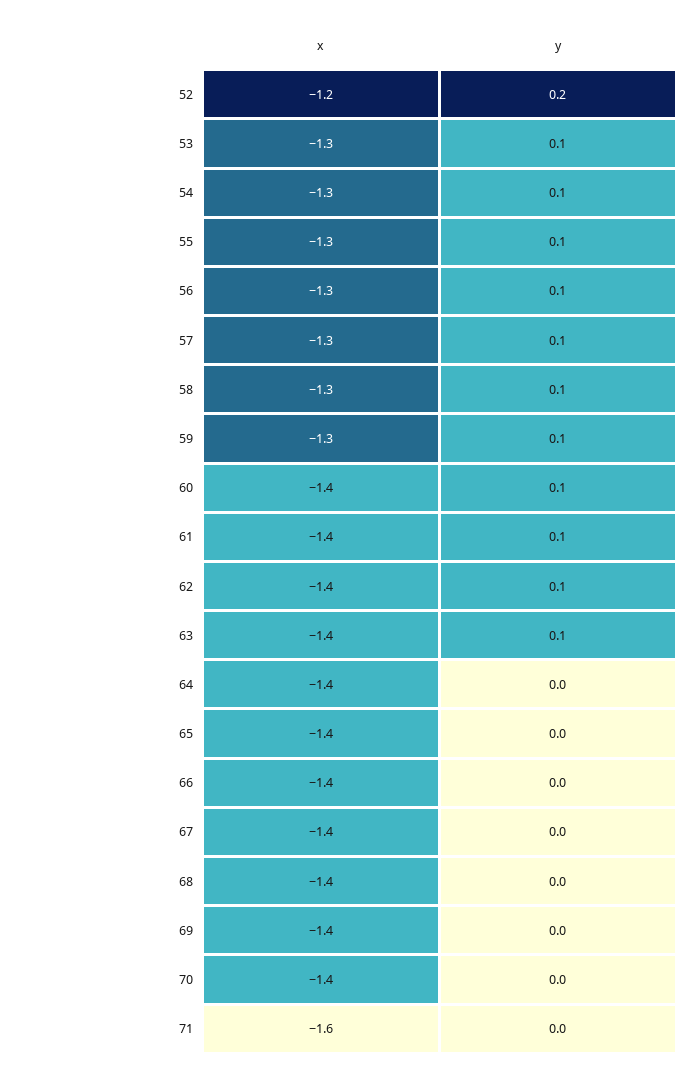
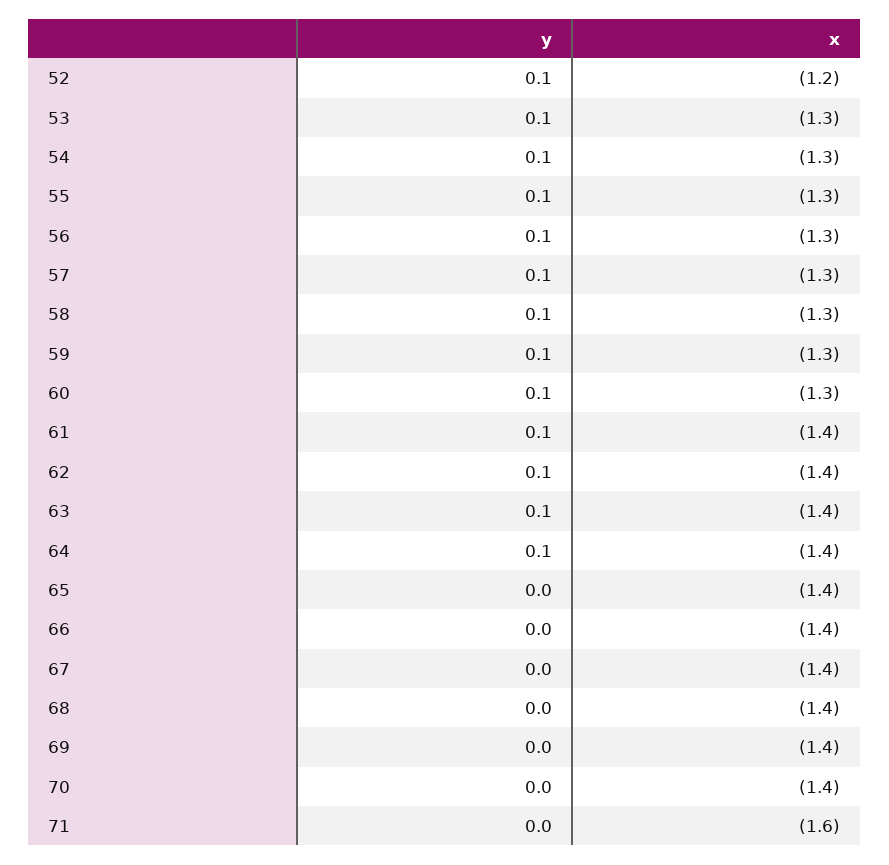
  {
    "x": {
      "52": -1.2,
      "53": -1.3,
      "54": -1.3,
      "55": -1.3,
      "56": -1.3,
      "57": -1.3,
      "58": -1.3,
      "59": -1.3,
-     "60": -1.4,
+     "60": -1.3,
      "61": -1.4,
      "62": -1.4,
      "63": -1.4,
      "64": -1.4,
      "65": -1.4,
      "66": -1.4,
      "67": -1.4,
      "68": -1.4,
      "69": -1.4,
      "70": -1.4,
      "71": -1.6
    },
    "y": {
-     "52": 0.2,
+     "52": 0.1,
      "53": 0.1,
      "54": 0.1,
      "55": 0.1,
      "56": 0.1,
      "57": 0.1,
      "58": 0.1,
      "59": 0.1,
      "60": 0.1,
      "61": 0.1,
      "62": 0.1,
      "63": 0.1,
-     "64": 0,
+     "64": 0.1,
      "65": 0,
      "66": 0,
      "67": 0,
      "68": 0,
      "69": 0,
      "70": 0,
      "71": 0
    }
  }

